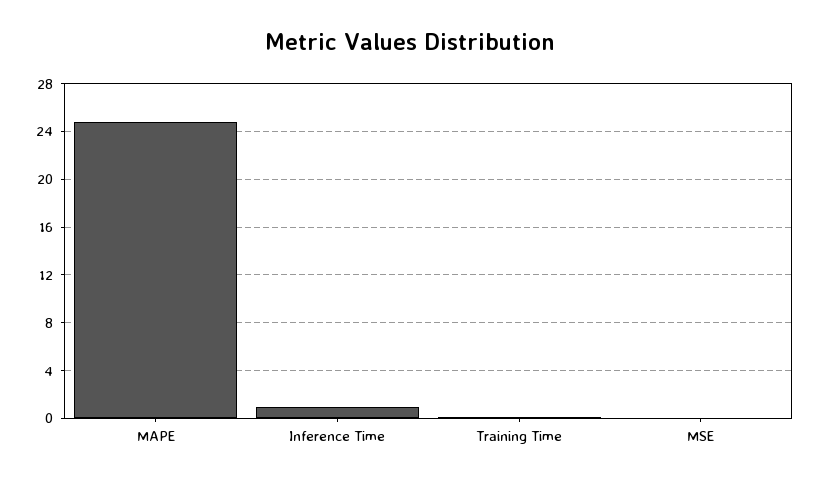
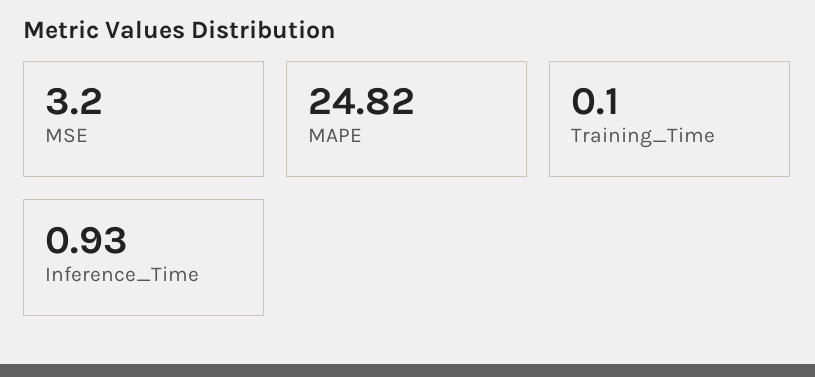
  {
    "MAPE": 24.82,
    "Inference Time": 0.93,
    "Training Time": 0.1,
-   "MSE": 0
+   "MSE": 3.2
  }

